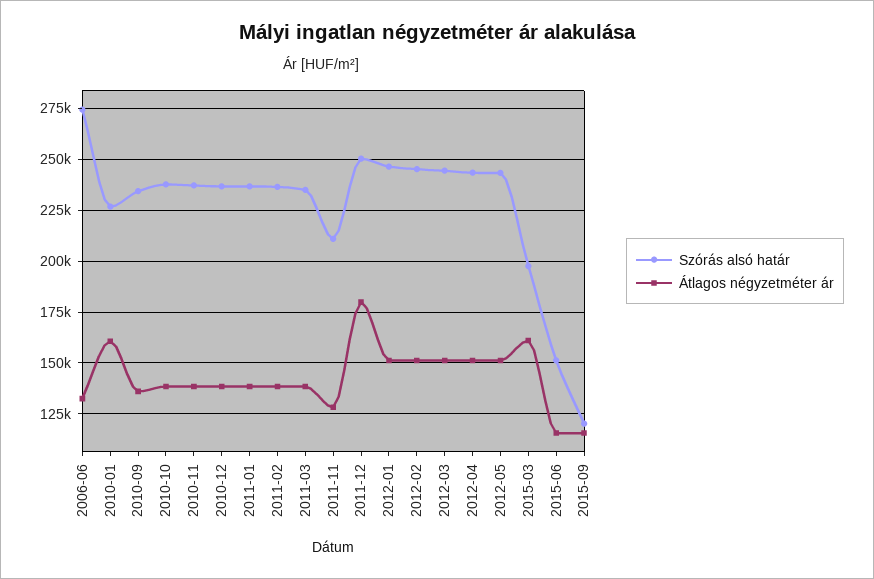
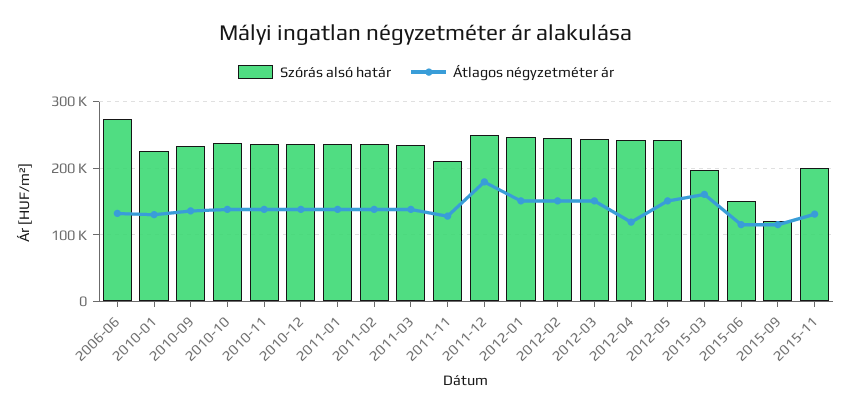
  {
    "Szórás alsó határ": {
      "2006-06": 275000,
      "2010-01": 225000,
      "2010-09": 235000,
      "2010-10": 240000,
      "2010-11": 235000,
      "2010-12": 235000,
      "2011-01": 235000,
      "2011-02": 235000,
      "2011-03": 235000,
      "2011-11": 210000,
      "2011-12": 250000,
      "2012-01": 245000,
      "2012-02": 245000,
      "2012-03": 245000,
      "2012-04": 245000,
      "2012-05": 245000,
      "2015-03": 200000,
      "2015-06": 150000,
-     "2015-09": 120000
+     "2015-09": 120000,
+     "2015-11": 200000
    },
    "Átlagos négyzetméter ár": {
      "2006-06": 130000,
-     "2010-01": 160000,
+     "2010-01": 130000,
      "2010-09": 135000,
      "2010-10": 140000,
      "2010-11": 140000,
      "2010-12": 140000,
      "2011-01": 140000,
      "2011-02": 140000,
      "2011-03": 140000,
      "2011-11": 130000,
      "2011-12": 180000,
      "2012-01": 150000,
      "2012-02": 150000,
      "2012-03": 150000,
-     "2012-04": 150000,
+     "2012-04": 120000,
      "2012-05": 150000,
      "2015-03": 160000,
      "2015-06": 115000,
-     "2015-09": 115000
+     "2015-09": 115000,
+     "2015-11": 130000
    }
  }

